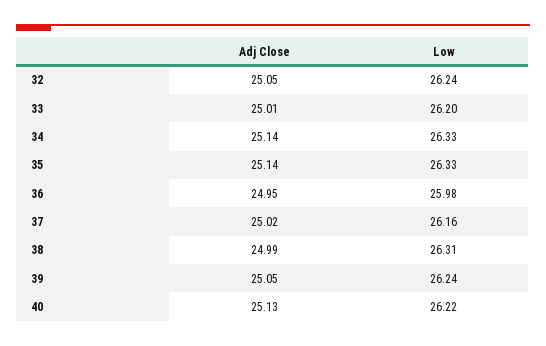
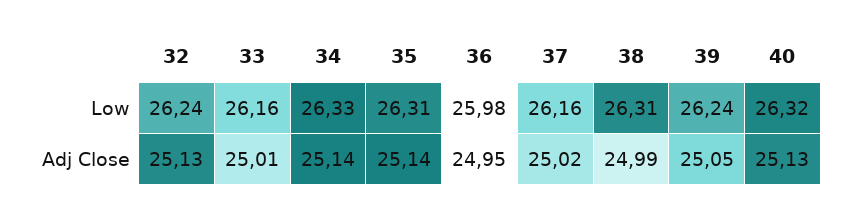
  {
    "Adj Close": {
-     "32": 25.05,
+     "32": 25.13,
      "33": 25.01,
      "34": 25.14,
      "35": 25.14,
      "36": 24.95,
      "37": 25.02,
      "38": 24.99,
      "39": 25.05,
      "40": 25.13
    },
    "Low": {
      "32": 26.24,
-     "33": 26.2,
+     "33": 26.16,
      "34": 26.33,
-     "35": 26.33,
+     "35": 26.31,
      "36": 25.98,
      "37": 26.16,
      "38": 26.31,
      "39": 26.24,
-     "40": 26.22
+     "40": 26.32
    }
  }

